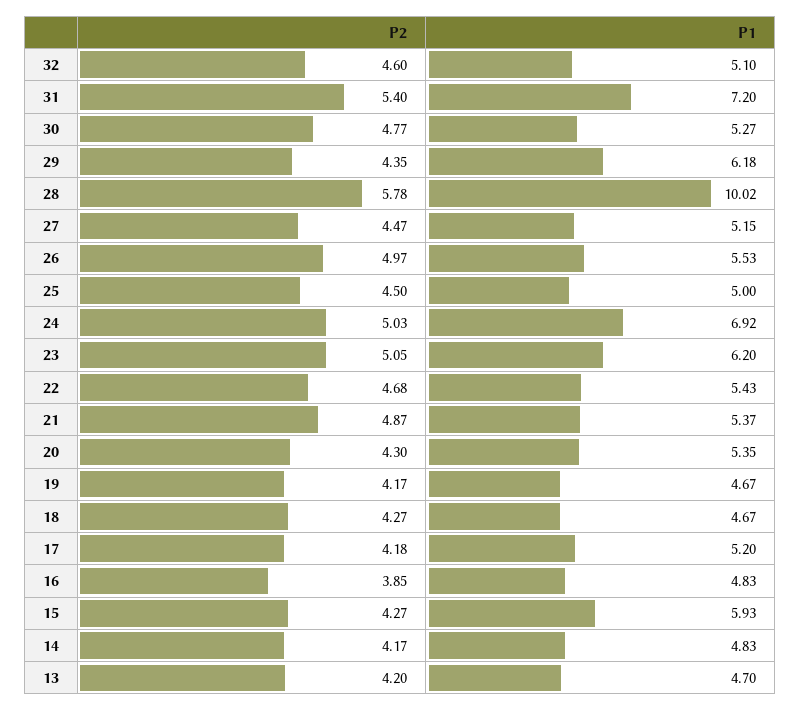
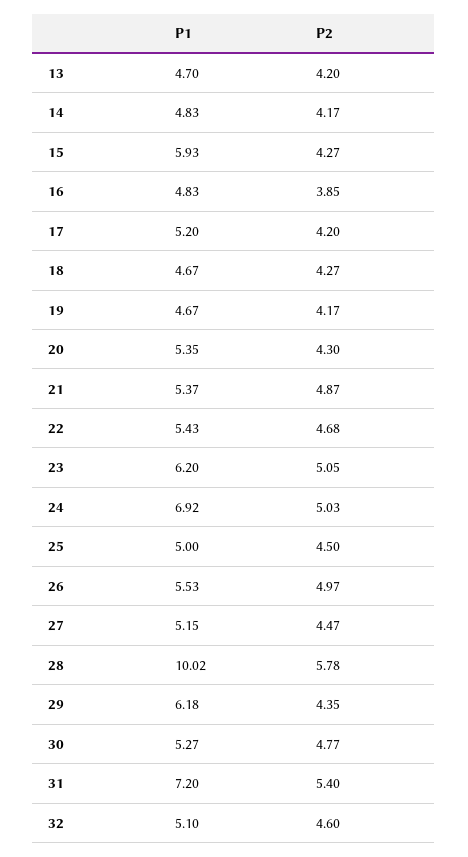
  {
    "P2": {
      "32": 4.6,
      "31": 5.4,
      "30": 4.77,
      "29": 4.35,
      "28": 5.78,
      "27": 4.47,
      "26": 4.97,
      "25": 4.5,
      "24": 5.03,
      "23": 5.05,
      "22": 4.68,
      "21": 4.87,
      "20": 4.3,
      "19": 4.17,
      "18": 4.27,
-     "17": 4.18,
+     "17": 4.2,
      "16": 3.85,
      "15": 4.27,
      "14": 4.17,
      "13": 4.2
    },
    "P1": {
      "32": 5.1,
      "31": 7.2,
      "30": 5.27,
      "29": 6.18,
      "28": 10.02,
      "27": 5.15,
      "26": 5.53,
      "25": 5,
      "24": 6.92,
      "23": 6.2,
      "22": 5.43,
      "21": 5.37,
      "20": 5.35,
      "19": 4.67,
      "18": 4.67,
      "17": 5.2,
      "16": 4.83,
      "15": 5.93,
      "14": 4.83,
      "13": 4.7
    }
  }

